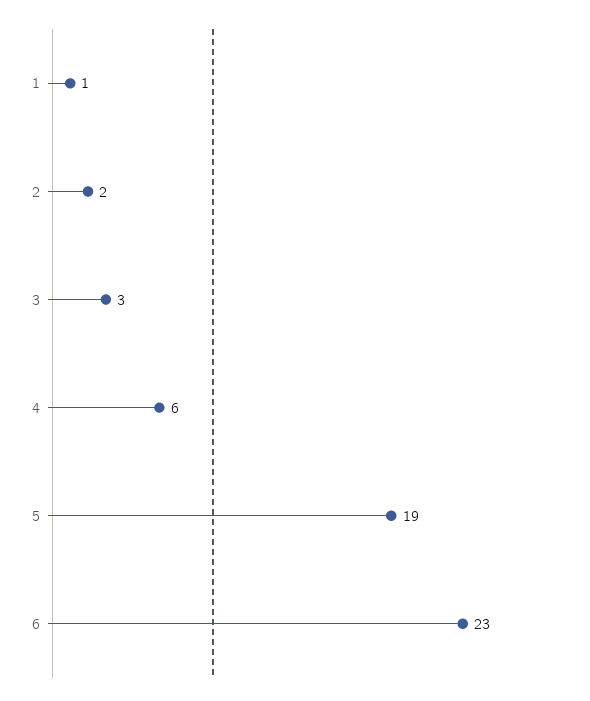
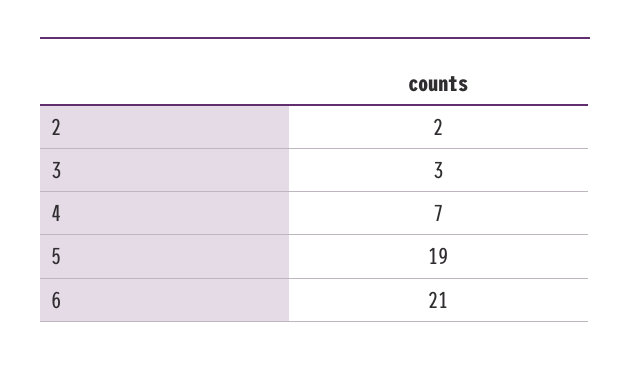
  {
-   "1": 1,
    "2": 2,
    "3": 3,
-   "4": 6,
+   "4": 7,
    "5": 19,
-   "6": 23
+   "6": 21
  }

